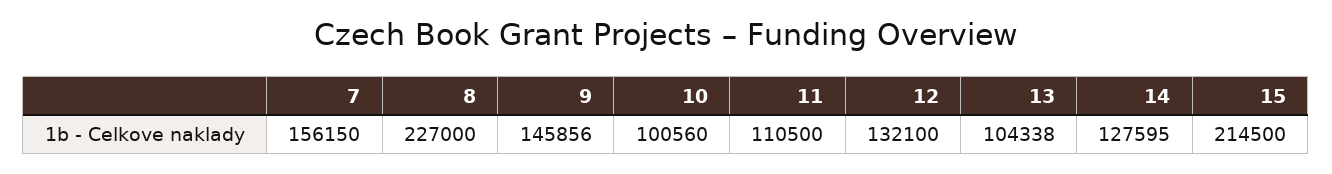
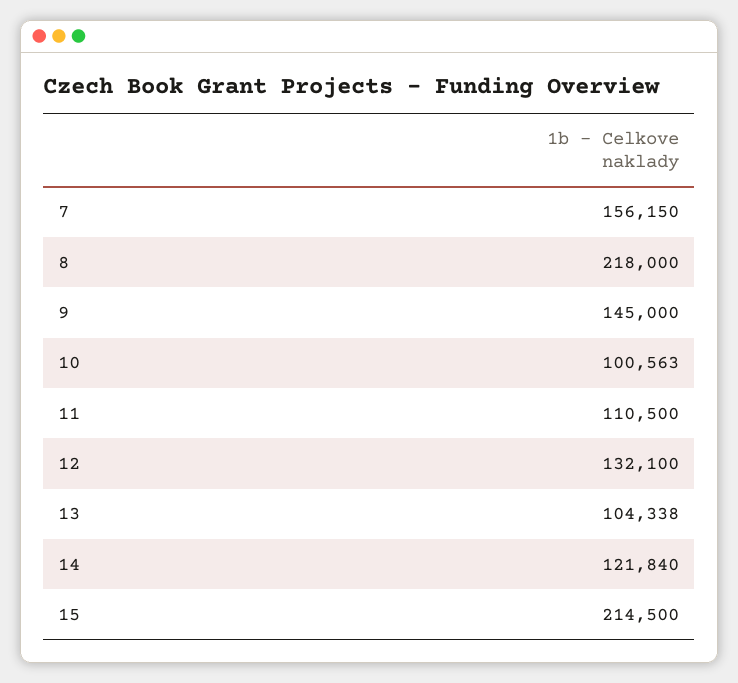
  {
    "7": 156150,
-   "8": 227000,
+   "8": 218000,
-   "9": 145856,
+   "9": 145000,
-   "10": 100560,
+   "10": 100563,
    "11": 110500,
    "12": 132100,
    "13": 104338,
-   "14": 127595,
+   "14": 121840,
    "15": 214500
  }

